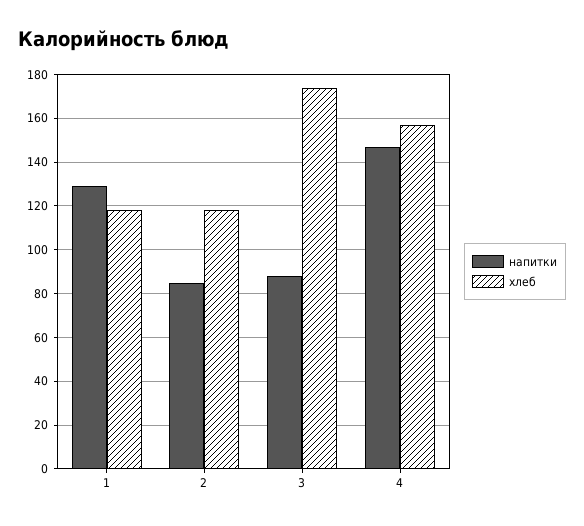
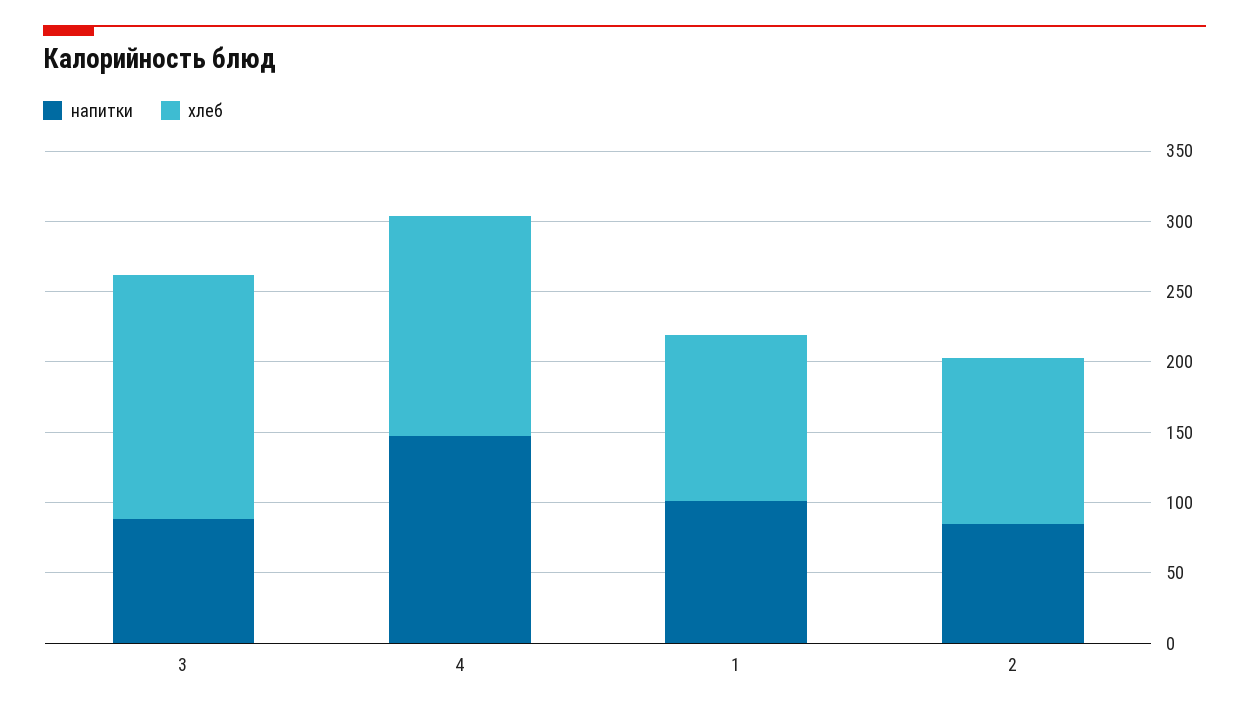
  {
    "напитки": {
-     "1": 130,
+     "1": 100,
      "2": 85,
      "3": 90,
      "4": 145
    },
    "хлеб": {
      "1": 120,
      "2": 120,
      "3": 175,
      "4": 155
    }
  }

